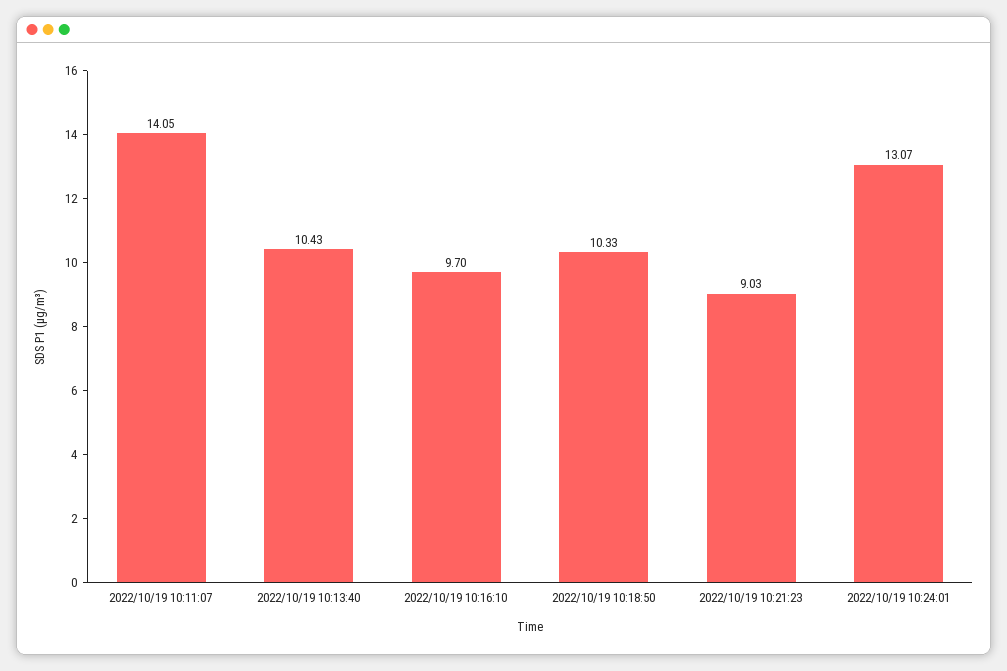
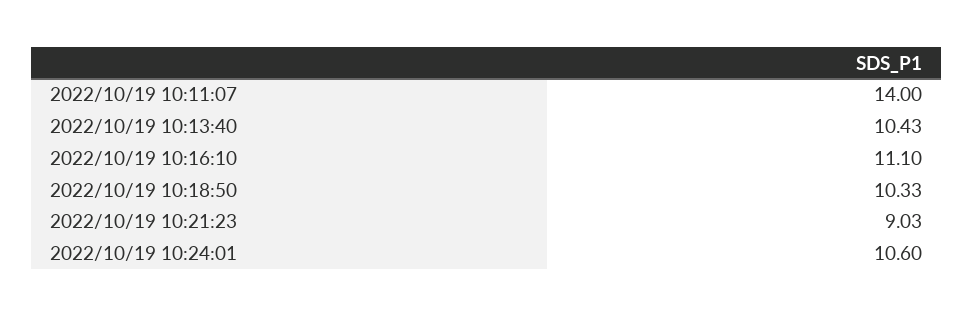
  {
-   "2022/10/19 10:11:07": 14.05,
+   "2022/10/19 10:11:07": 14,
    "2022/10/19 10:13:40": 10.43,
-   "2022/10/19 10:16:10": 9.7,
+   "2022/10/19 10:16:10": 11.1,
    "2022/10/19 10:18:50": 10.33,
    "2022/10/19 10:21:23": 9.03,
-   "2022/10/19 10:24:01": 13.07
+   "2022/10/19 10:24:01": 10.6
  }

